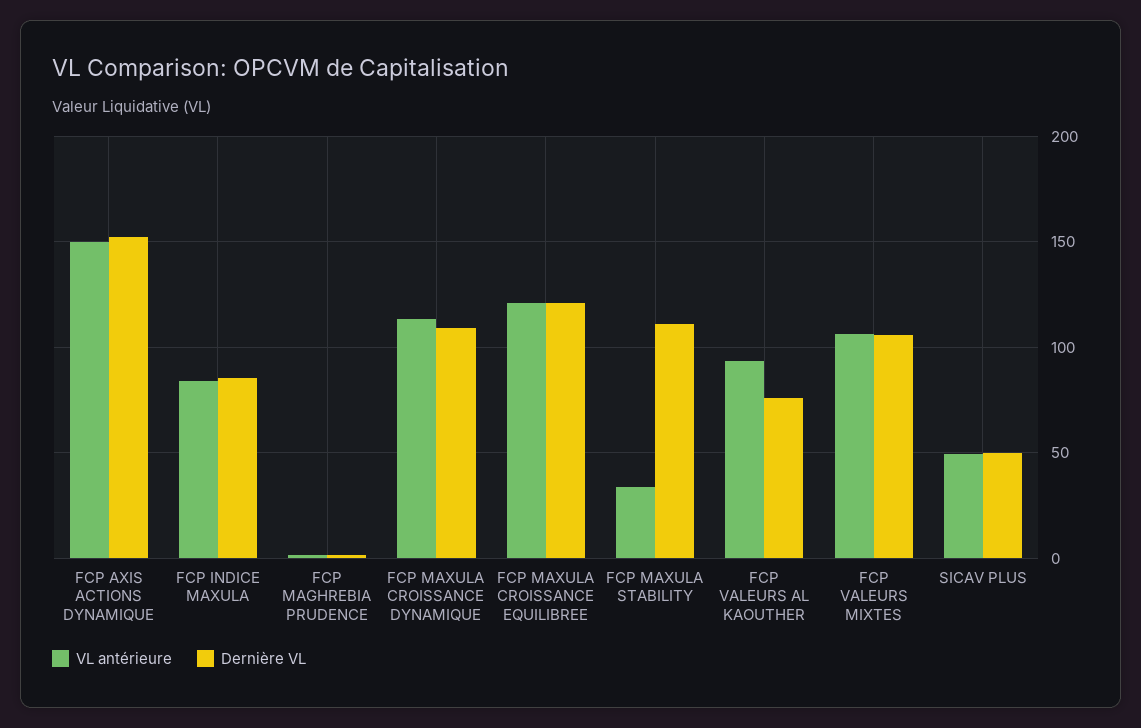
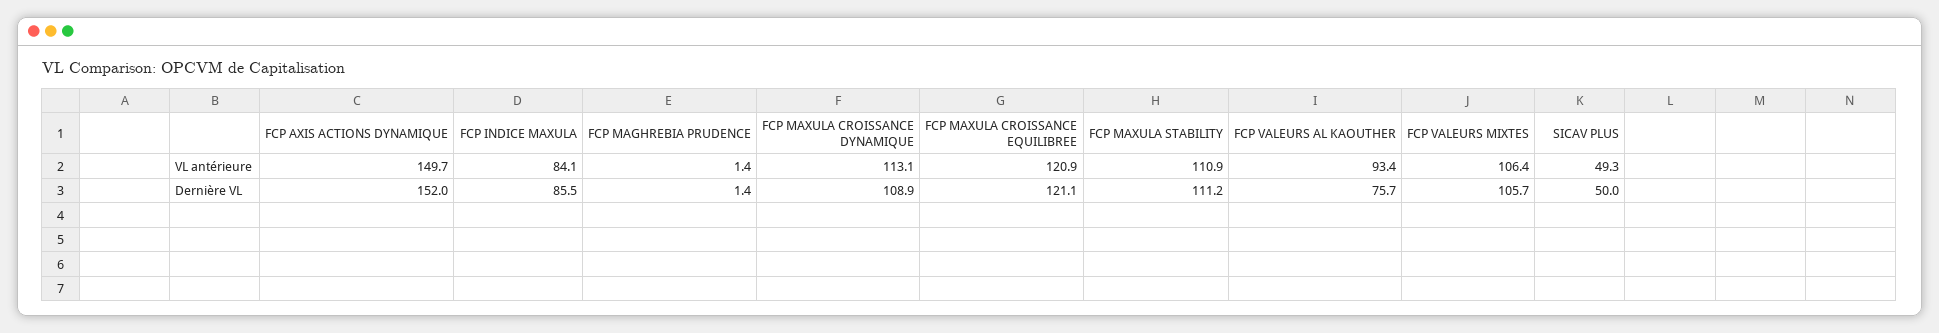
  {
    "VL antérieure": {
      "FCP AXIS ACTIONS DYNAMIQUE": 149.7,
      "FCP INDICE MAXULA": 84.1,
      "FCP MAGHREBIA PRUDENCE": 1.4,
      "FCP MAXULA CROISSANCE DYNAMIQUE": 113.1,
      "FCP MAXULA CROISSANCE EQUILIBREE": 120.9,
-     "FCP MAXULA STABILITY": 35,
+     "FCP MAXULA STABILITY": 110.9,
      "FCP VALEURS AL KAOUTHER": 93.4,
      "FCP VALEURS MIXTES": 106.4,
      "SICAV PLUS": 49.3
    },
    "Dernière VL": {
      "FCP AXIS ACTIONS DYNAMIQUE": 152,
      "FCP INDICE MAXULA": 85.5,
      "FCP MAGHREBIA PRUDENCE": 1.4,
      "FCP MAXULA CROISSANCE DYNAMIQUE": 108.9,
      "FCP MAXULA CROISSANCE EQUILIBREE": 121.1,
      "FCP MAXULA STABILITY": 111.2,
      "FCP VALEURS AL KAOUTHER": 75.7,
      "FCP VALEURS MIXTES": 105.7,
      "SICAV PLUS": 50
    }
  }

